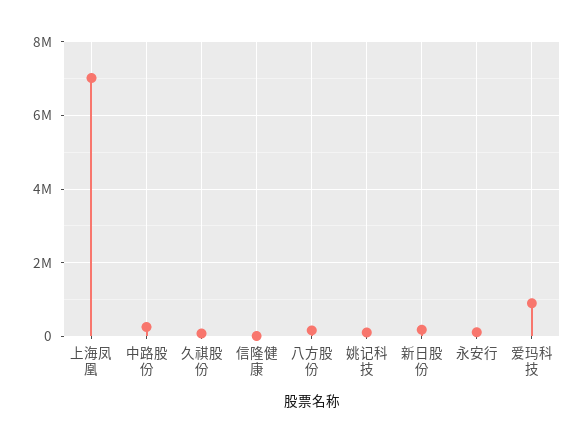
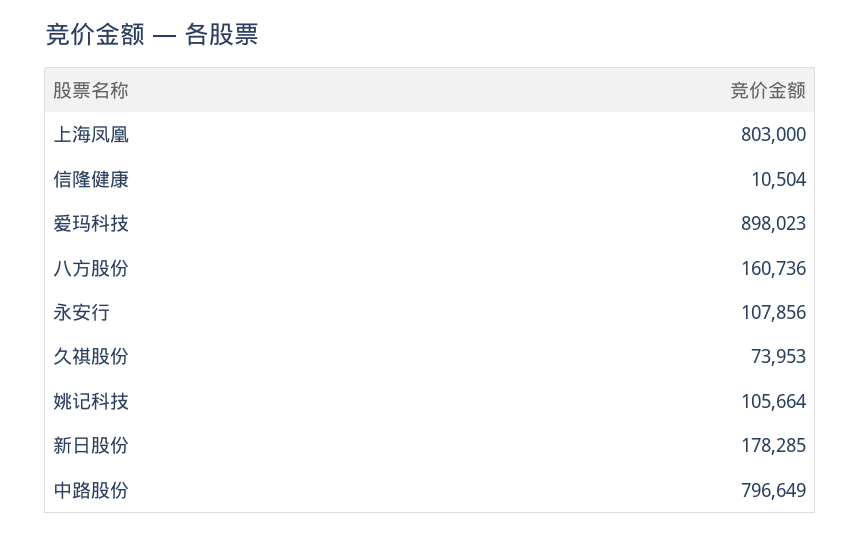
  {
-   "上海凤凰": 7000000,
+   "上海凤凰": 803000,
-   "中路股份": 200000,
+   "中路股份": 796649,
    "久祺股份": 73953,
    "信隆健康": 10504,
    "八方股份": 160736,
    "姚记科技": 105664,
    "新日股份": 178285,
    "永安行": 107856,
    "爱玛科技": 898023
  }

